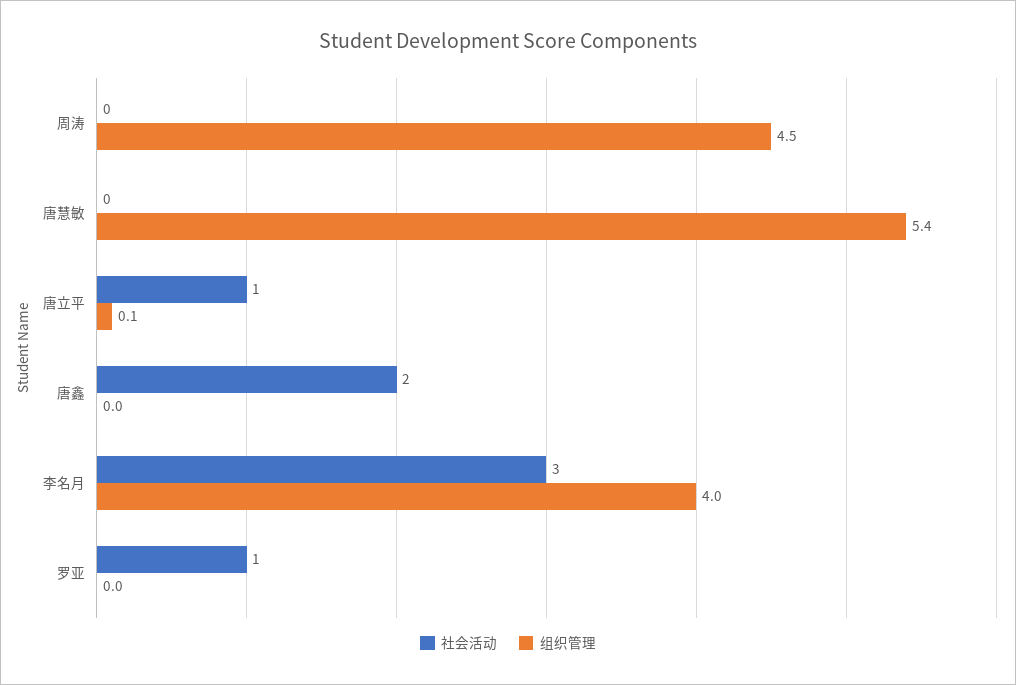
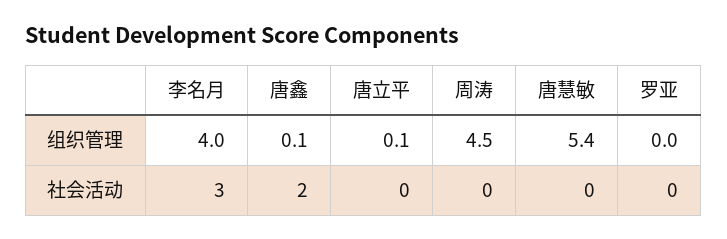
  {
    "社会活动": {
      "周涛": 0,
      "唐慧敏": 0,
-     "唐立平": 1,
+     "唐立平": 0,
      "唐鑫": 2,
      "李名月": 3,
-     "罗亚": 1
+     "罗亚": 0
    },
    "组织管理": {
      "周涛": 4.5,
      "唐慧敏": 5.4,
      "唐立平": 0.1,
-     "唐鑫": 0,
+     "唐鑫": 0.1,
      "李名月": 4,
      "罗亚": 0
    }
  }

